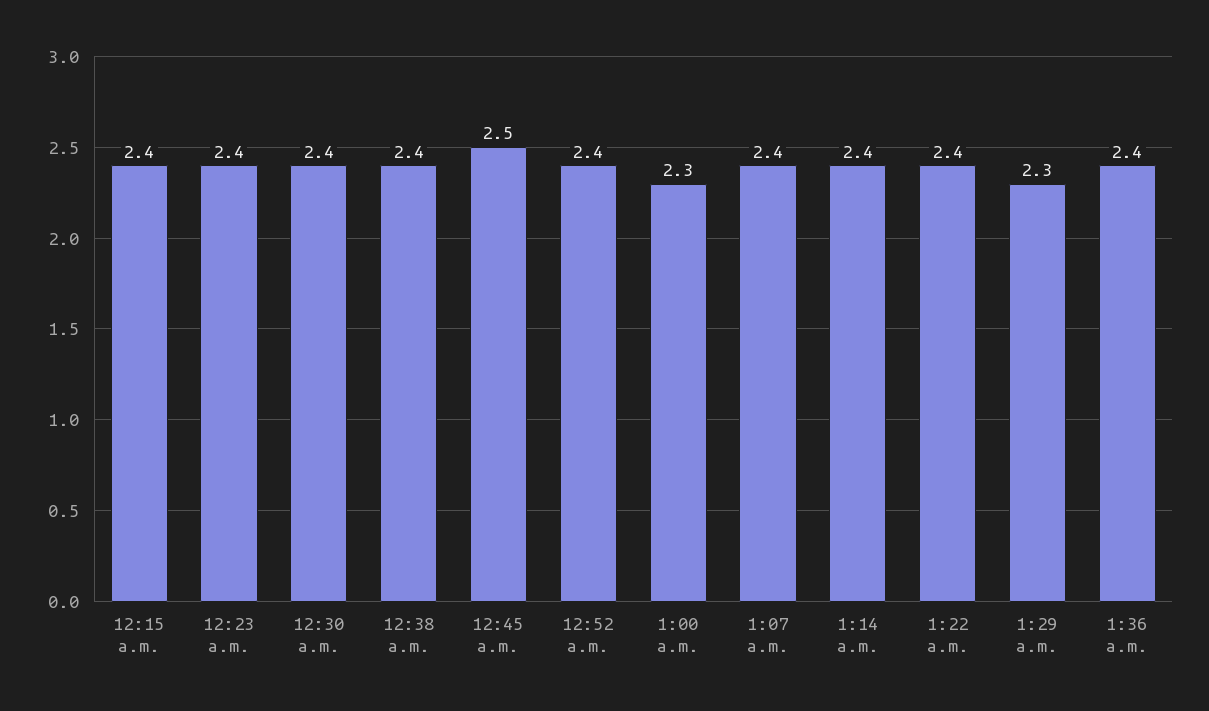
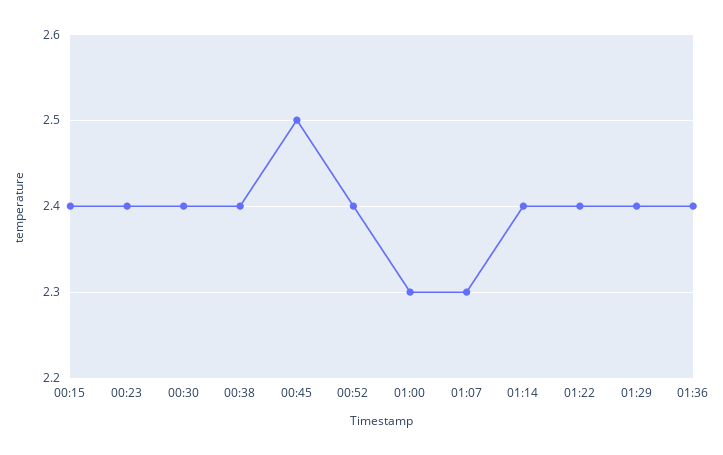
  {
    "12:15 a.m.": 2.4,
    "12:23 a.m.": 2.4,
    "12:30 a.m.": 2.4,
    "12:38 a.m.": 2.4,
    "12:45 a.m.": 2.5,
    "12:52 a.m.": 2.4,
    "1:00 a.m.": 2.3,
-   "1:07 a.m.": 2.4,
+   "1:07 a.m.": 2.3,
    "1:14 a.m.": 2.4,
    "1:22 a.m.": 2.4,
-   "1:29 a.m.": 2.3,
+   "1:29 a.m.": 2.4,
    "1:36 a.m.": 2.4
  }

